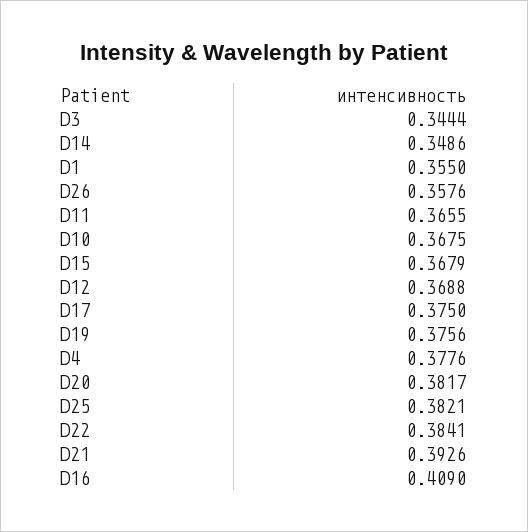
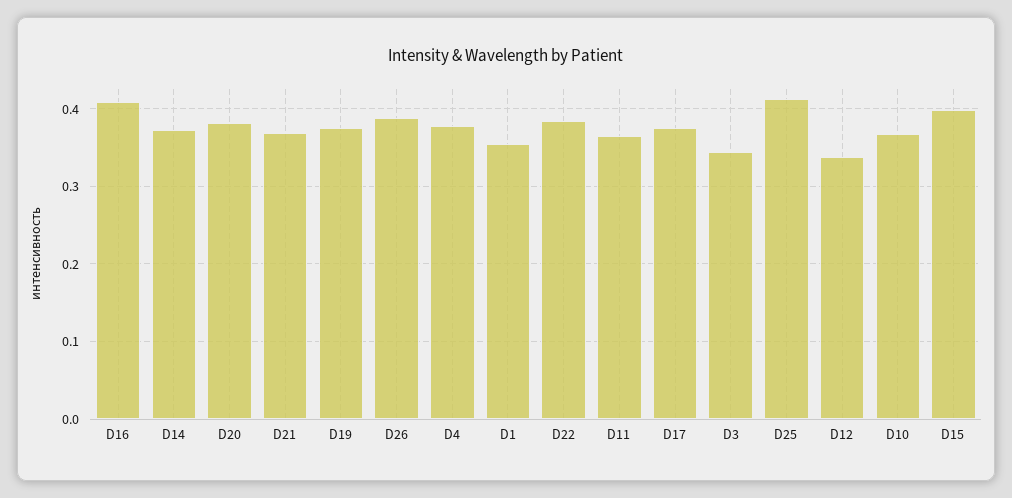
  {
    "D3": 0.3444,
-   "D14": 0.3486,
+   "D14": 0.37,
    "D1": 0.355,
-   "D26": 0.3576,
+   "D26": 0.39,
    "D11": 0.3655,
    "D10": 0.3675,
-   "D15": 0.3679,
+   "D15": 0.4,
-   "D12": 0.3688,
+   "D12": 0.34,
    "D17": 0.375,
    "D19": 0.3756,
    "D4": 0.3776,
    "D20": 0.3817,
-   "D25": 0.3821,
+   "D25": 0.41,
    "D22": 0.3841,
-   "D21": 0.3926,
+   "D21": 0.37,
    "D16": 0.409
  }

